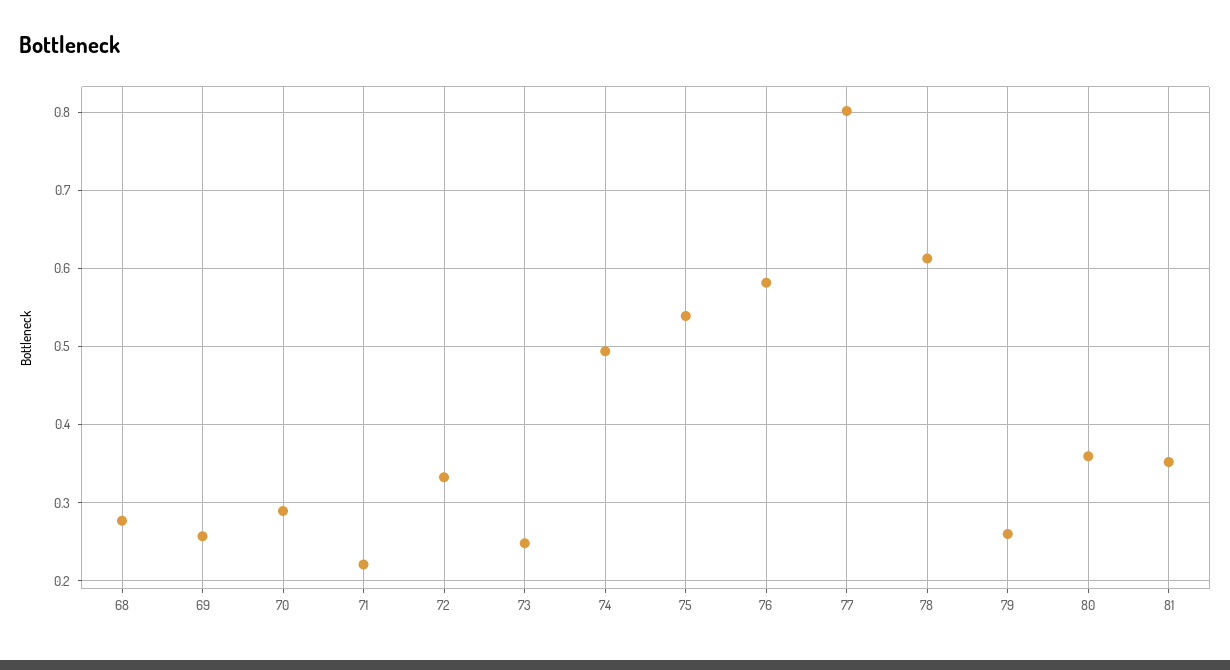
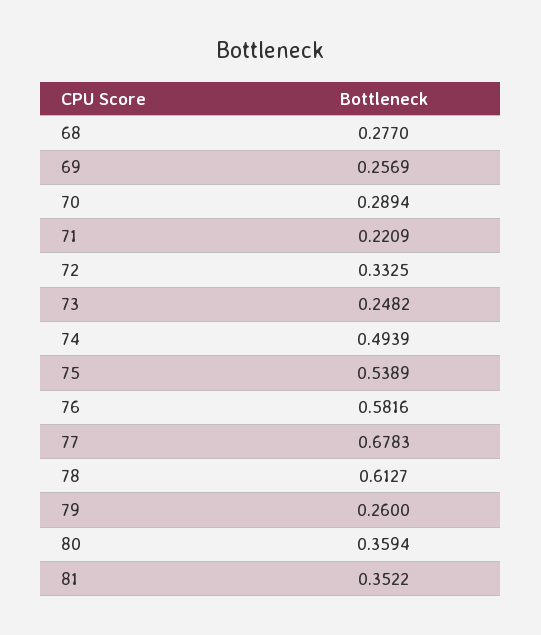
  {
    "68": 0.277,
    "69": 0.2569,
    "70": 0.2894,
    "71": 0.2209,
    "72": 0.3325,
    "73": 0.2482,
    "74": 0.4939,
    "75": 0.5389,
    "76": 0.5816,
-   "77": 0.8,
+   "77": 0.6783,
    "78": 0.6127,
    "79": 0.26,
    "80": 0.3594,
    "81": 0.3522
  }

